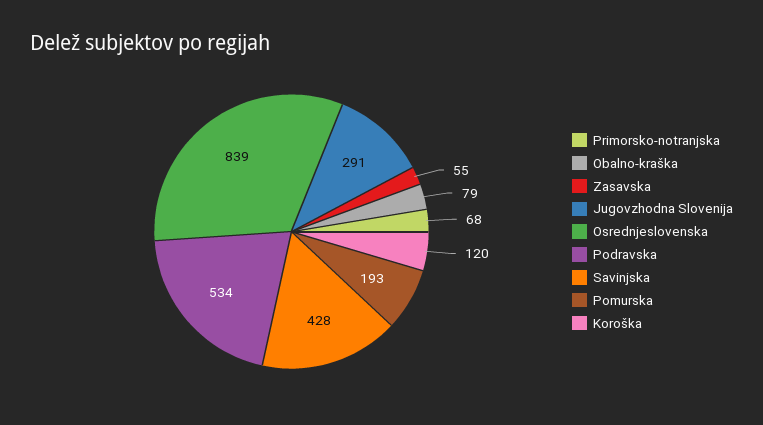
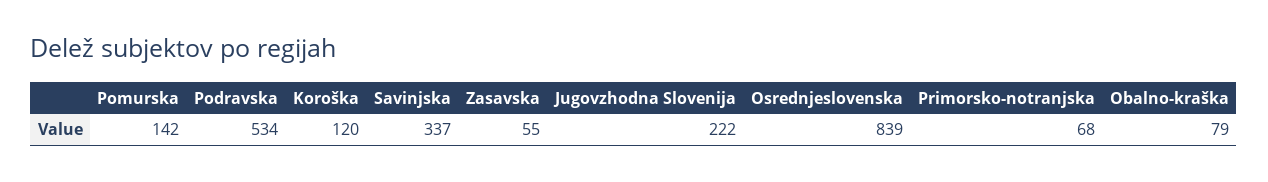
  {
    "Primorsko-notranjska": 68,
    "Obalno-kraška": 79,
    "Zasavska": 55,
-   "Jugovzhodna Slovenija": 291,
+   "Jugovzhodna Slovenija": 222,
    "Osrednjeslovenska": 839,
    "Podravska": 534,
-   "Savinjska": 428,
+   "Savinjska": 337,
-   "Pomurska": 193,
+   "Pomurska": 142,
    "Koroška": 120
  }

